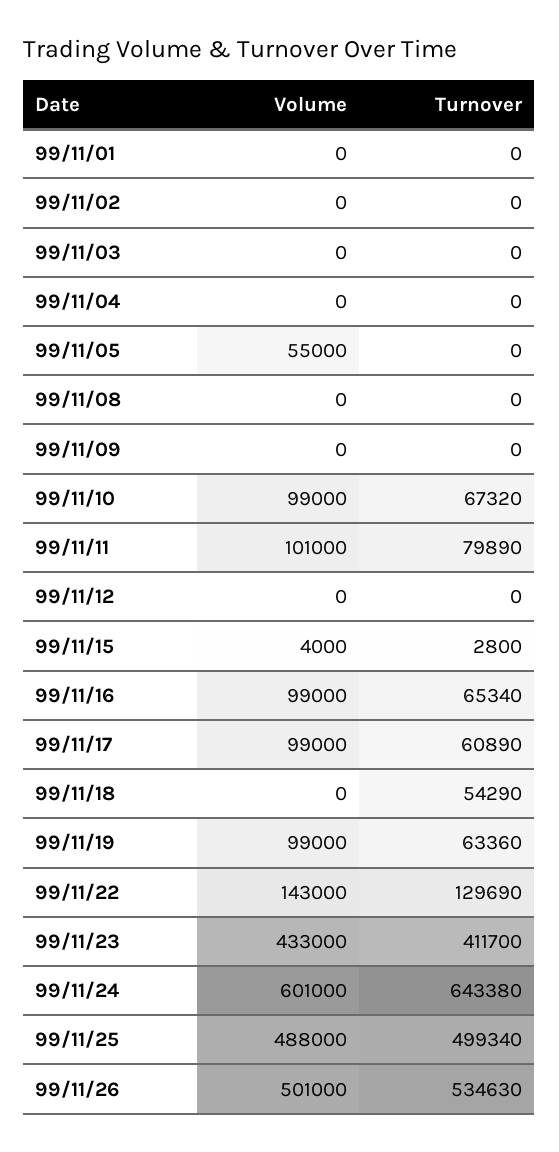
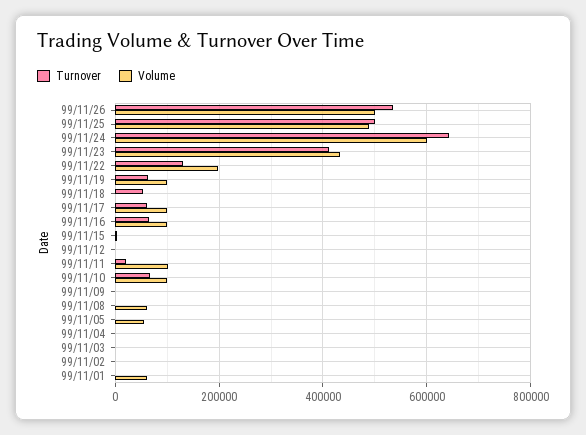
  {
    "Volume": {
-     "99/11/01": 0,
+     "99/11/01": 60000,
      "99/11/02": 0,
      "99/11/03": 0,
      "99/11/04": 0,
      "99/11/05": 55000,
-     "99/11/08": 0,
+     "99/11/08": 60000,
      "99/11/09": 0,
      "99/11/10": 99000,
      "99/11/11": 101000,
      "99/11/12": 0,
      "99/11/15": 4000,
      "99/11/16": 99000,
      "99/11/17": 99000,
      "99/11/18": 0,
      "99/11/19": 99000,
-     "99/11/22": 143000,
+     "99/11/22": 200000,
      "99/11/23": 433000,
      "99/11/24": 601000,
      "99/11/25": 488000,
      "99/11/26": 501000
    },
    "Turnover": {
      "99/11/01": 0,
      "99/11/02": 0,
      "99/11/03": 0,
      "99/11/04": 0,
      "99/11/05": 0,
      "99/11/08": 0,
      "99/11/09": 0,
      "99/11/10": 67320,
-     "99/11/11": 79890,
+     "99/11/11": 20000,
      "99/11/12": 0,
      "99/11/15": 2800,
      "99/11/16": 65340,
      "99/11/17": 60890,
      "99/11/18": 54290,
      "99/11/19": 63360,
      "99/11/22": 129690,
      "99/11/23": 411700,
      "99/11/24": 643380,
      "99/11/25": 499340,
      "99/11/26": 534630
    }
  }

